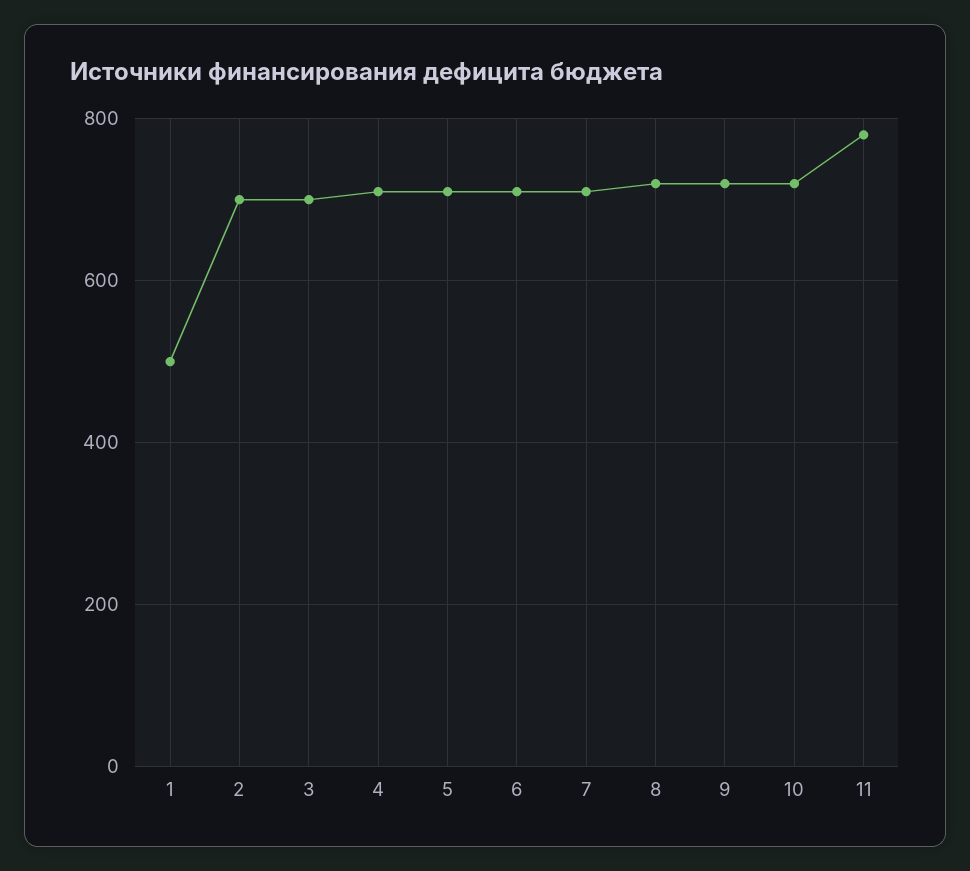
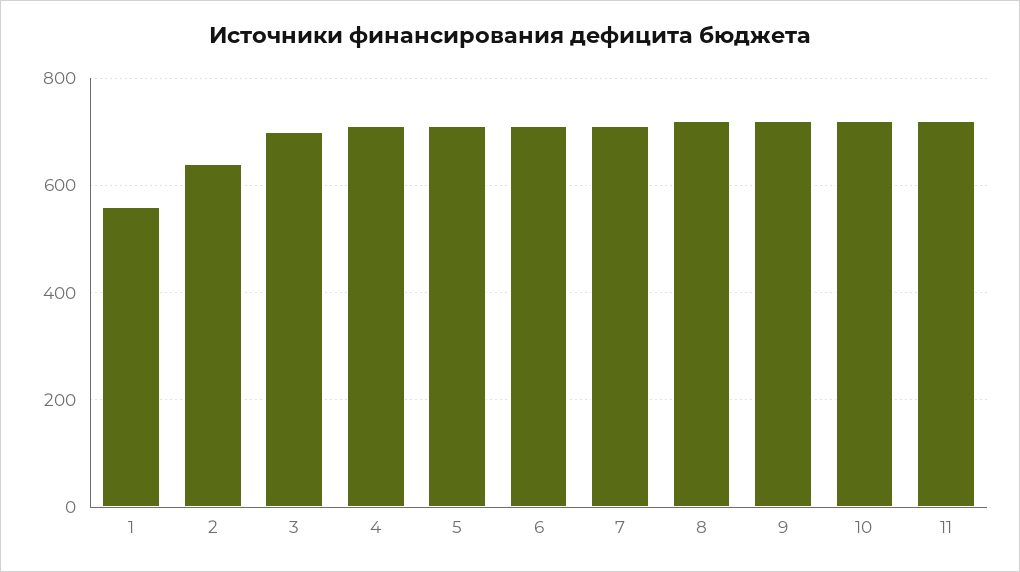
  {
-   "1": 500,
+   "1": 560,
-   "2": 700,
+   "2": 640,
    "3": 700,
    "4": 720,
    "5": 720,
    "6": 720,
    "7": 720,
    "8": 720,
    "9": 720,
    "10": 720,
-   "11": 780
+   "11": 720
  }

